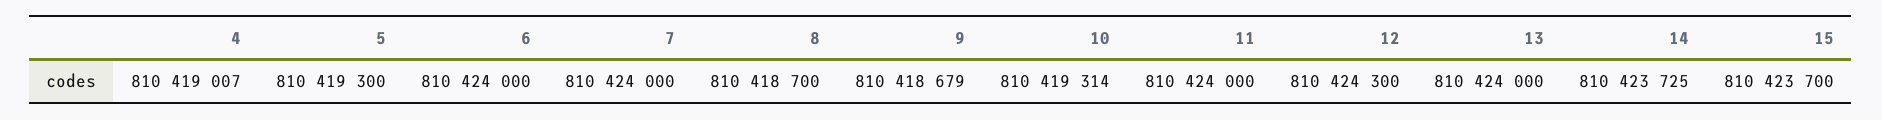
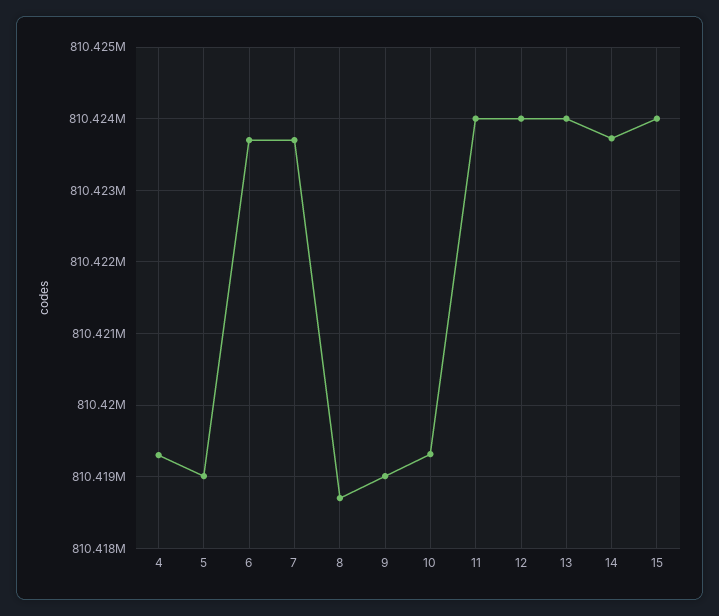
  {
-   "4": 810419007,
+   "4": 810419300,
-   "5": 810419300,
+   "5": 810419000,
-   "6": 810424000,
+   "6": 810423700,
-   "7": 810424000,
+   "7": 810423700,
    "8": 810418700,
-   "9": 810418679,
+   "9": 810419000,
    "10": 810419314,
    "11": 810424000,
-   "12": 810424300,
+   "12": 810424000,
    "13": 810424000,
    "14": 810423725,
-   "15": 810423700
+   "15": 810424000
  }

